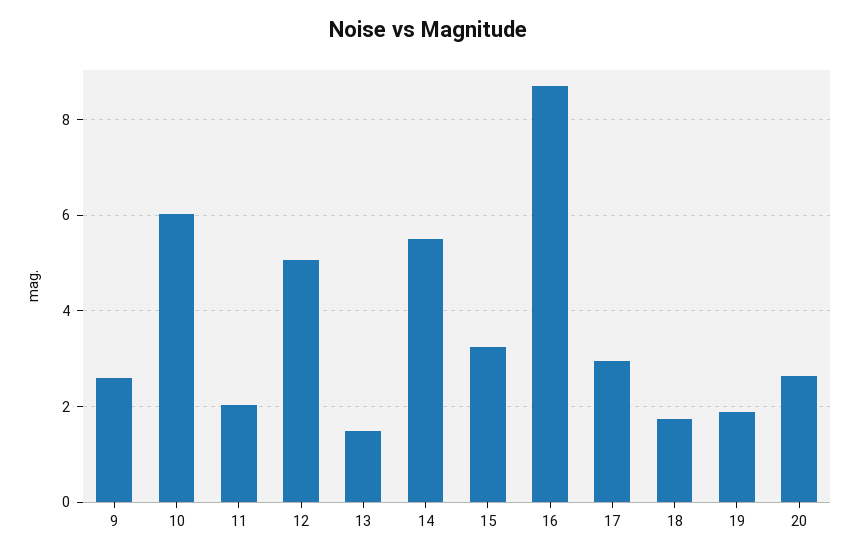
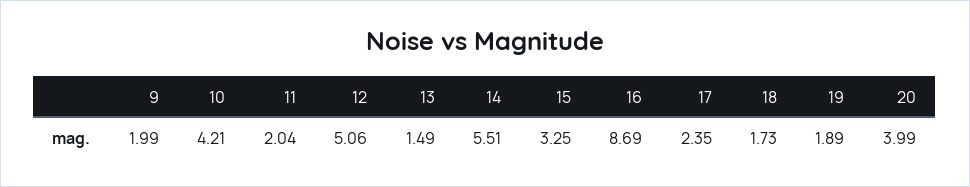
  {
-   "9": 2.6,
+   "9": 1.99,
-   "10": 6,
+   "10": 4.21,
    "11": 2.04,
    "12": 5.06,
    "13": 1.49,
    "14": 5.51,
    "15": 3.25,
    "16": 8.69,
-   "17": 3,
+   "17": 2.35,
    "18": 1.73,
    "19": 1.89,
-   "20": 2.6
+   "20": 3.99
  }

